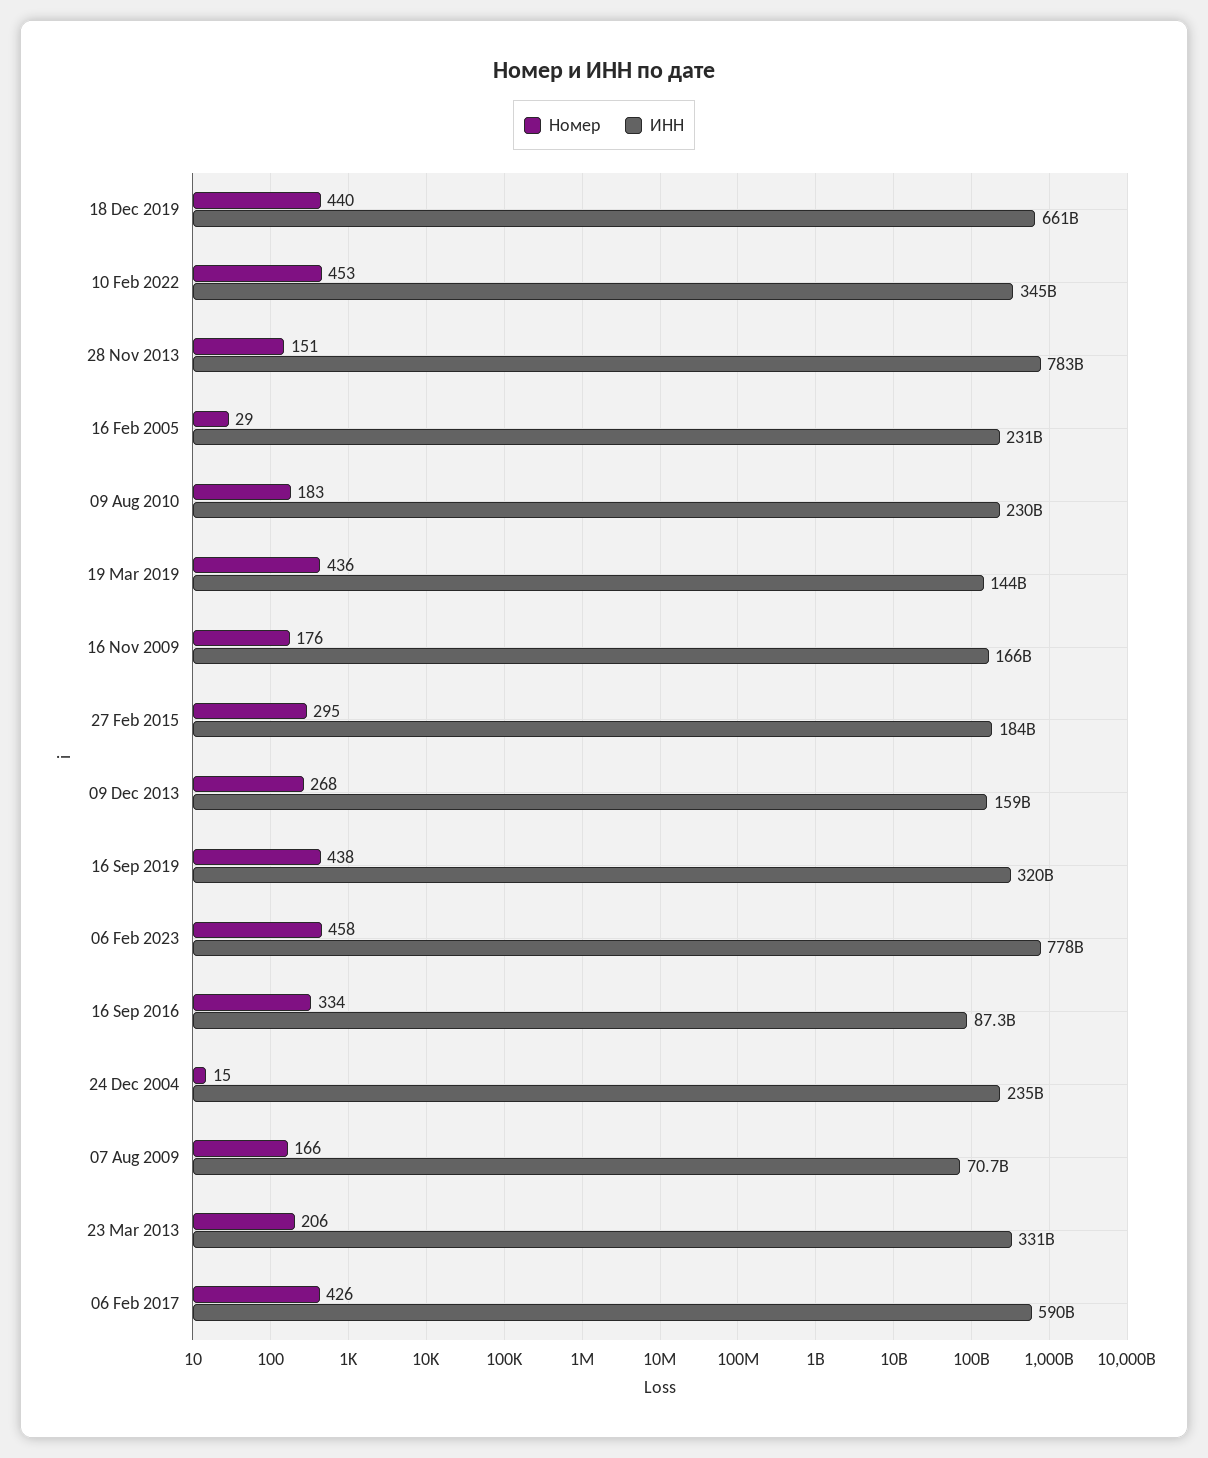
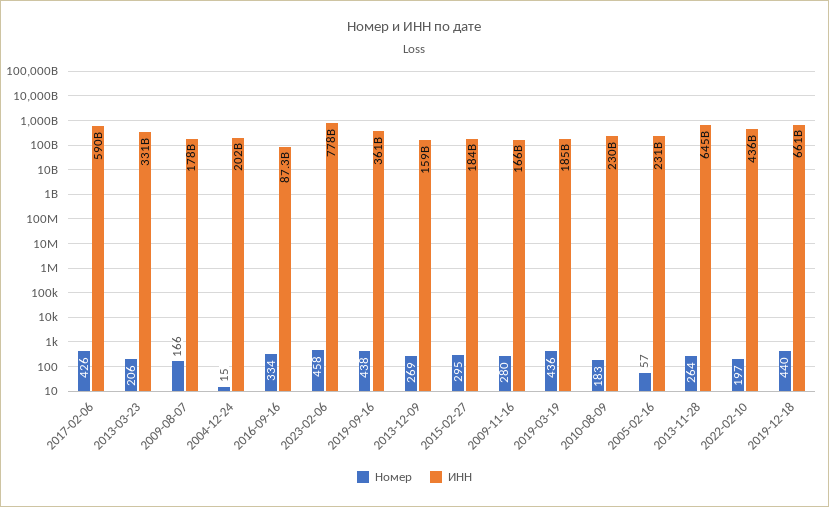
  {
    "Номер": {
      "18 Dec 2019": 440,
-     "10 Feb 2022": 453,
+     "10 Feb 2022": 197,
-     "28 Nov 2013": 151,
+     "28 Nov 2013": 264,
-     "16 Feb 2005": 29,
+     "16 Feb 2005": 57,
      "09 Aug 2010": 183,
      "19 Mar 2019": 436,
-     "16 Nov 2009": 176,
+     "16 Nov 2009": 280,
      "27 Feb 2015": 295,
-     "09 Dec 2013": 268,
+     "09 Dec 2013": 269,
      "16 Sep 2019": 438,
      "06 Feb 2023": 458,
      "16 Sep 2016": 334,
      "24 Dec 2004": 15,
      "07 Aug 2009": 166,
      "23 Mar 2013": 206,
      "06 Feb 2017": 426
    },
    "ИНН": {
      "18 Dec 2019": 661000000000,
-     "10 Feb 2022": 345000000000,
+     "10 Feb 2022": 436000000000,
-     "28 Nov 2013": 783000000000,
+     "28 Nov 2013": 645000000000,
      "16 Feb 2005": 231000000000,
      "09 Aug 2010": 230000000000,
-     "19 Mar 2019": 144000000000,
+     "19 Mar 2019": 185000000000,
      "16 Nov 2009": 166000000000,
      "27 Feb 2015": 184000000000,
      "09 Dec 2013": 159000000000,
-     "16 Sep 2019": 320000000000,
+     "16 Sep 2019": 361000000000,
      "06 Feb 2023": 778000000000,
      "16 Sep 2016": 87300000000,
-     "24 Dec 2004": 235000000000,
+     "24 Dec 2004": 202000000000,
-     "07 Aug 2009": 70700000000,
+     "07 Aug 2009": 178000000000,
      "23 Mar 2013": 331000000000,
      "06 Feb 2017": 590000000000
    }
  }

